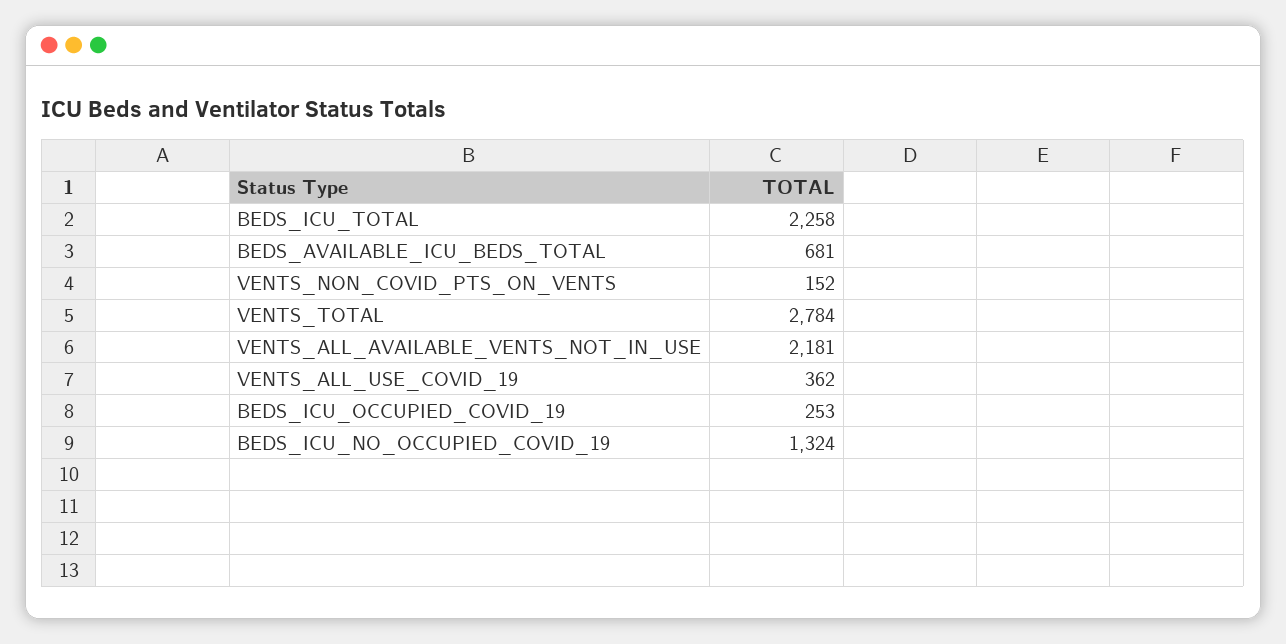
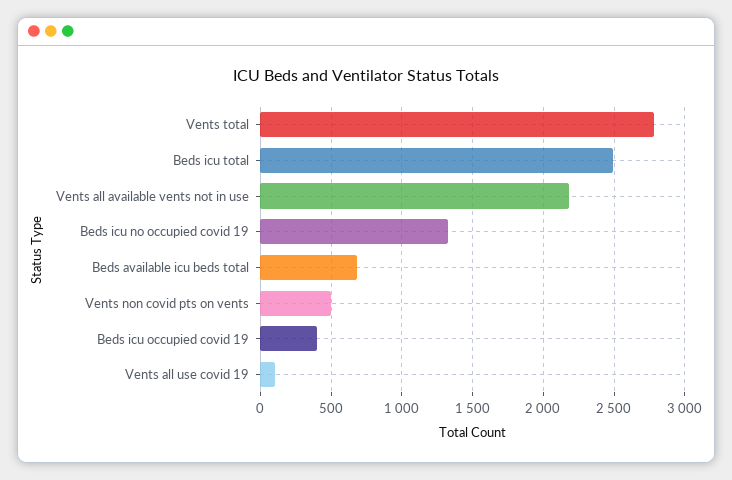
  {
-   "BEDS_ICU_TOTAL": 2258,
+   "BEDS_ICU_TOTAL": 2500,
    "BEDS_AVAILABLE_ICU_BEDS_TOTAL": 681,
-   "VENTS_NON_COVID_PTS_ON_VENTS": 152,
+   "VENTS_NON_COVID_PTS_ON_VENTS": 500,
    "VENTS_TOTAL": 2784,
    "VENTS_ALL_AVAILABLE_VENTS_NOT_IN_USE": 2181,
-   "VENTS_ALL_USE_COVID_19": 362,
+   "VENTS_ALL_USE_COVID_19": 100,
-   "BEDS_ICU_OCCUPIED_COVID_19": 253,
+   "BEDS_ICU_OCCUPIED_COVID_19": 400,
    "BEDS_ICU_NO_OCCUPIED_COVID_19": 1324
  }

